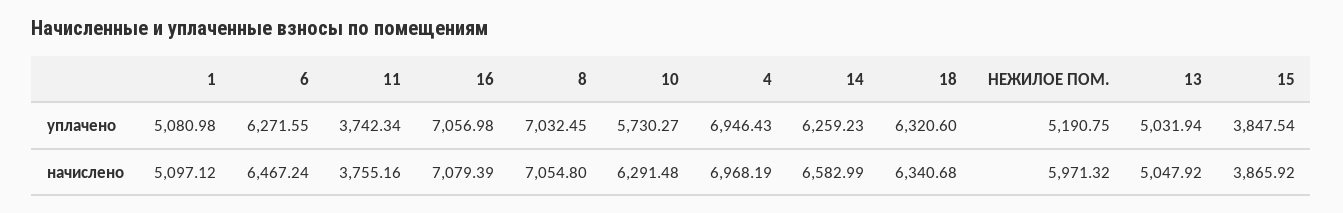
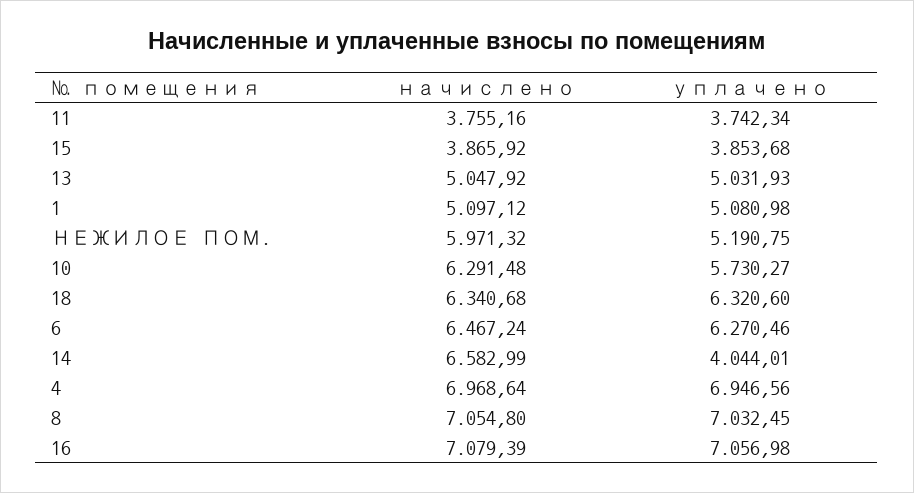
  {
    "1": {
      "уплачено": 5080.98,
      "начислено": 5097.12
    },
    "6": {
-     "уплачено": 6271.55,
+     "уплачено": 6270.46,
      "начислено": 6467.24
    },
    "11": {
      "уплачено": 3742.34,
      "начислено": 3755.16
    },
    "16": {
      "уплачено": 7056.98,
      "начислено": 7079.39
    },
    "8": {
      "уплачено": 7032.45,
      "начислено": 7054.8
    },
    "10": {
      "уплачено": 5730.27,
      "начислено": 6291.48
    },
    "4": {
-     "уплачено": 6946.43,
+     "уплачено": 6946.56,
-     "начислено": 6968.19
+     "начислено": 6968.64
    },
    "14": {
-     "уплачено": 6259.23,
+     "уплачено": 4044.01,
      "начислено": 6582.99
    },
    "18": {
      "уплачено": 6320.6,
      "начислено": 6340.68
    },
    "НЕЖИЛОЕ ПОМ.": {
      "уплачено": 5190.75,
      "начислено": 5971.32
    },
    "13": {
-     "уплачено": 5031.94,
+     "уплачено": 5031.93,
      "начислено": 5047.92
    },
    "15": {
-     "уплачено": 3847.54,
+     "уплачено": 3853.68,
      "начислено": 3865.92
    }
  }

